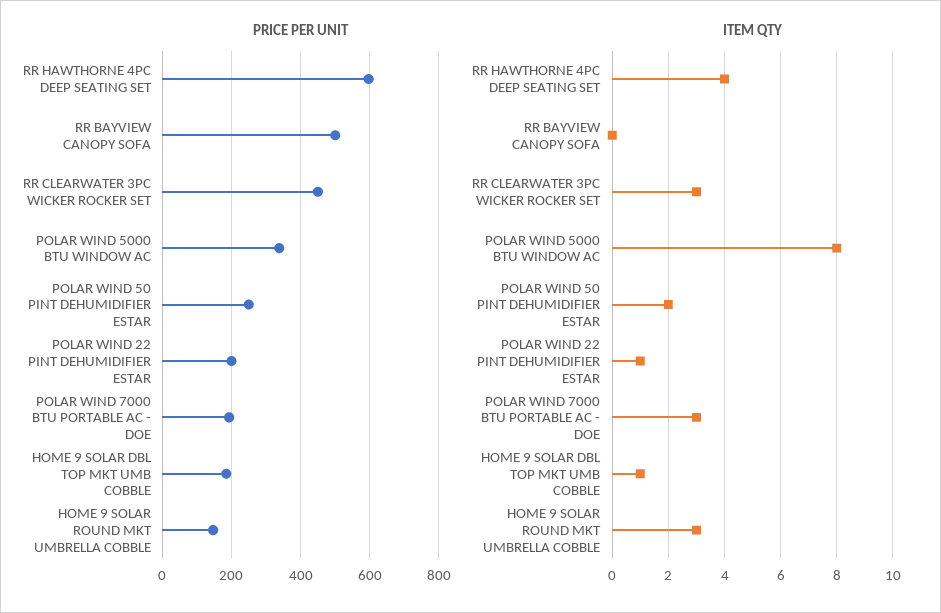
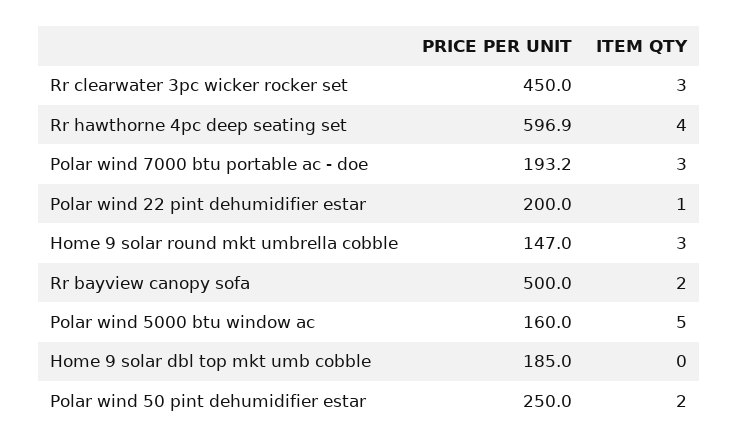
  {
    "PRICE PER UNIT": {
      "RR HAWTHORNE 4PC DEEP SEATING SET": 596.9,
      "RR BAYVIEW CANOPY SOFA": 500,
      "RR CLEARWATER 3PC WICKER ROCKER SET": 450,
-     "POLAR WIND 5000 BTU WINDOW AC": 340,
+     "POLAR WIND 5000 BTU WINDOW AC": 160,
      "POLAR WIND 50 PINT DEHUMIDIFIER ESTAR": 250,
      "POLAR WIND 22 PINT DEHUMIDIFIER ESTAR": 200,
      "POLAR WIND 7000 BTU PORTABLE AC - DOE": 193.2,
      "HOME 9 SOLAR DBL TOP MKT UMB COBBLE": 185,
      "HOME 9 SOLAR ROUND MKT UMBRELLA COBBLE": 147
    },
    "ITEM QTY": {
      "RR HAWTHORNE 4PC DEEP SEATING SET": 4,
-     "RR BAYVIEW CANOPY SOFA": 0,
+     "RR BAYVIEW CANOPY SOFA": 2,
      "RR CLEARWATER 3PC WICKER ROCKER SET": 3,
-     "POLAR WIND 5000 BTU WINDOW AC": 8,
+     "POLAR WIND 5000 BTU WINDOW AC": 5,
      "POLAR WIND 50 PINT DEHUMIDIFIER ESTAR": 2,
      "POLAR WIND 22 PINT DEHUMIDIFIER ESTAR": 1,
      "POLAR WIND 7000 BTU PORTABLE AC - DOE": 3,
-     "HOME 9 SOLAR DBL TOP MKT UMB COBBLE": 1,
+     "HOME 9 SOLAR DBL TOP MKT UMB COBBLE": 0,
      "HOME 9 SOLAR ROUND MKT UMBRELLA COBBLE": 3
    }
  }

